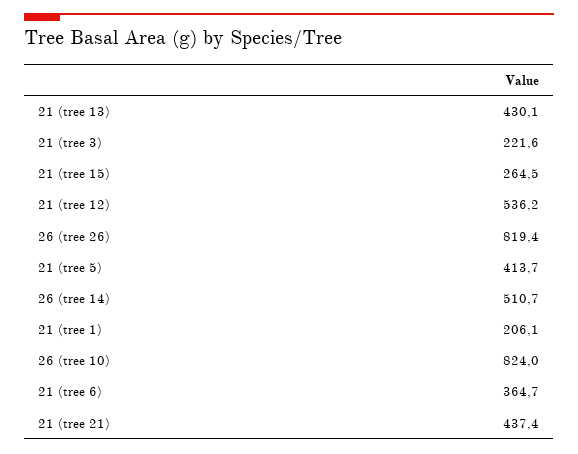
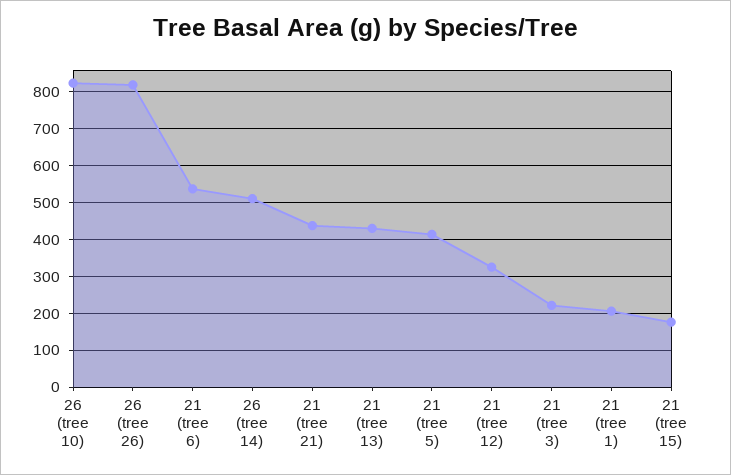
  {
    "21 (tree 13)": 430.1,
    "21 (tree 3)": 221.6,
-   "21 (tree 15)": 264.5,
+   "21 (tree 15)": 180,
-   "21 (tree 12)": 536.2,
+   "21 (tree 12)": 320,
    "26 (tree 26)": 819.4,
    "21 (tree 5)": 413.7,
    "26 (tree 14)": 510.7,
    "21 (tree 1)": 206.1,
    "26 (tree 10)": 824,
-   "21 (tree 6)": 364.7,
+   "21 (tree 6)": 540,
    "21 (tree 21)": 437.4
  }

